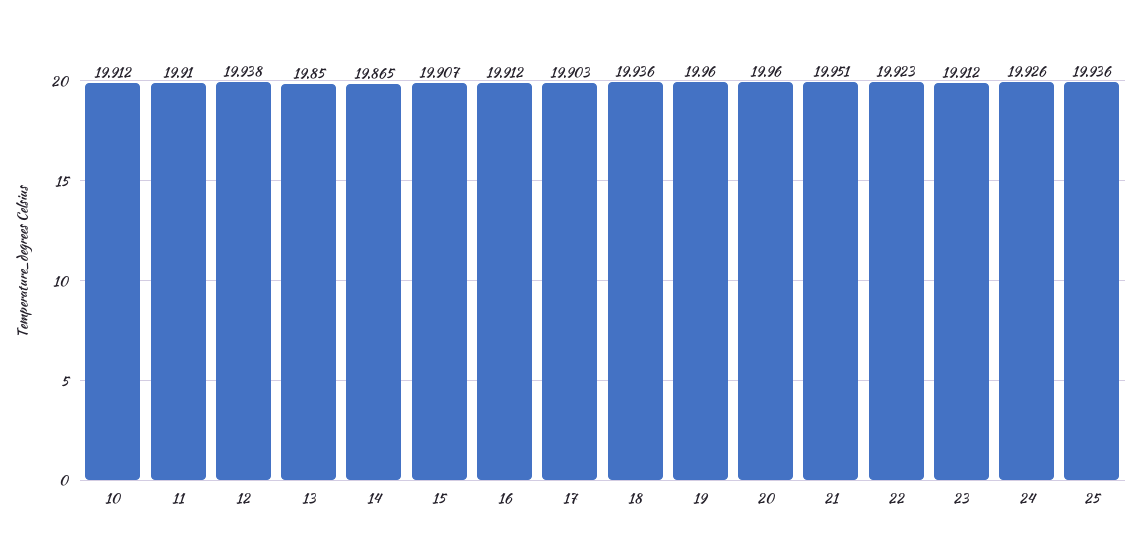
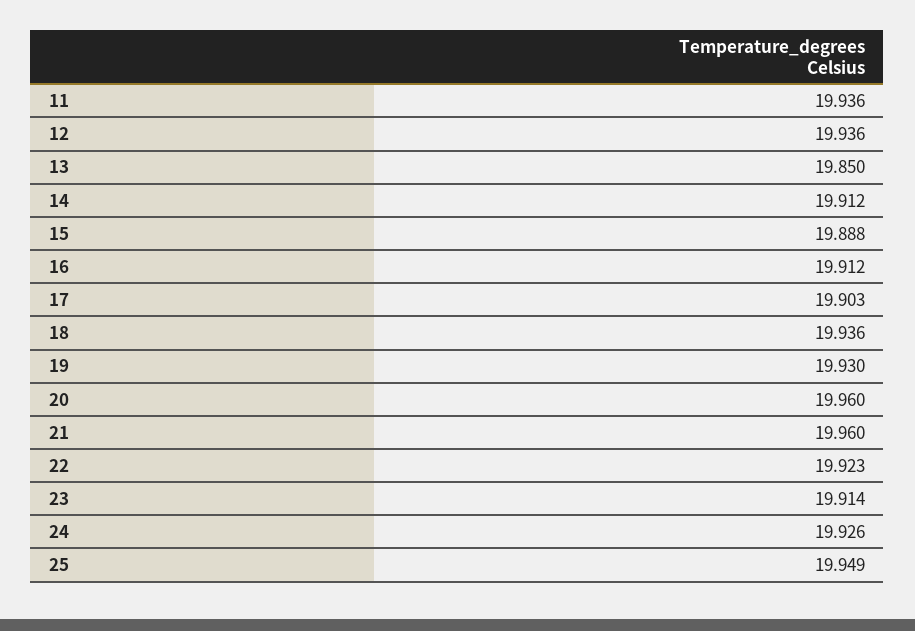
  {
-   "10": 19.912,
-   "11": 19.91,
+   "11": 19.936,
-   "12": 19.938,
+   "12": 19.936,
    "13": 19.85,
-   "14": 19.865,
+   "14": 19.912,
-   "15": 19.907,
+   "15": 19.888,
    "16": 19.912,
    "17": 19.903,
    "18": 19.936,
-   "19": 19.96,
+   "19": 19.93,
    "20": 19.96,
-   "21": 19.951,
+   "21": 19.96,
    "22": 19.923,
-   "23": 19.912,
+   "23": 19.914,
    "24": 19.926,
-   "25": 19.936
+   "25": 19.949
  }

